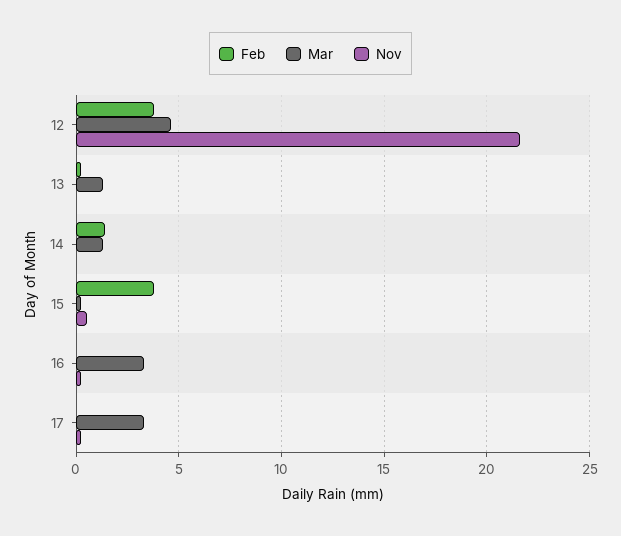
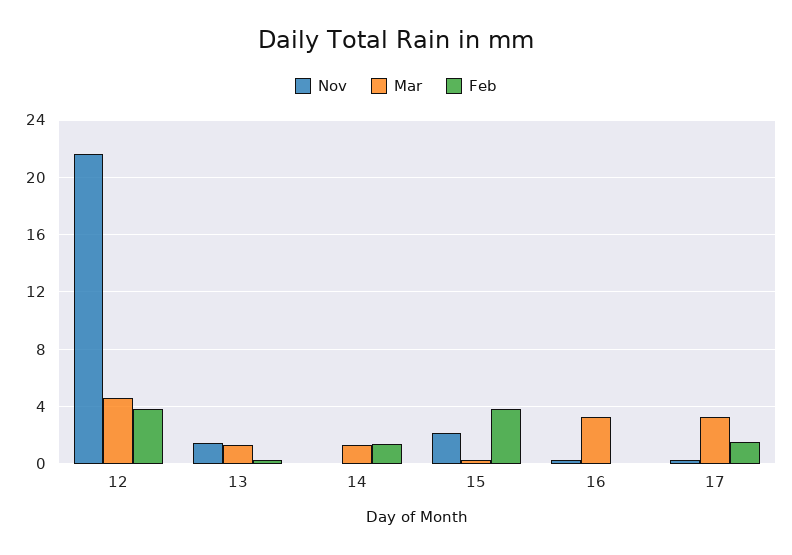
  {
    "Feb": {
      "12": 4,
      "13": 0.5,
      "14": 1.5,
      "15": 4,
      "16": 0,
-     "17": 0
+     "17": 1.5
    },
    "Mar": {
      "12": 4.5,
      "13": 1.5,
      "14": 1.5,
      "15": 0.5,
      "16": 3.5,
      "17": 3.5
    },
    "Nov": {
      "12": 21.5,
-     "13": 0,
+     "13": 1.5,
      "14": 0,
-     "15": 0.5,
+     "15": 2,
      "16": 0.5,
      "17": 0.5
    }
  }

